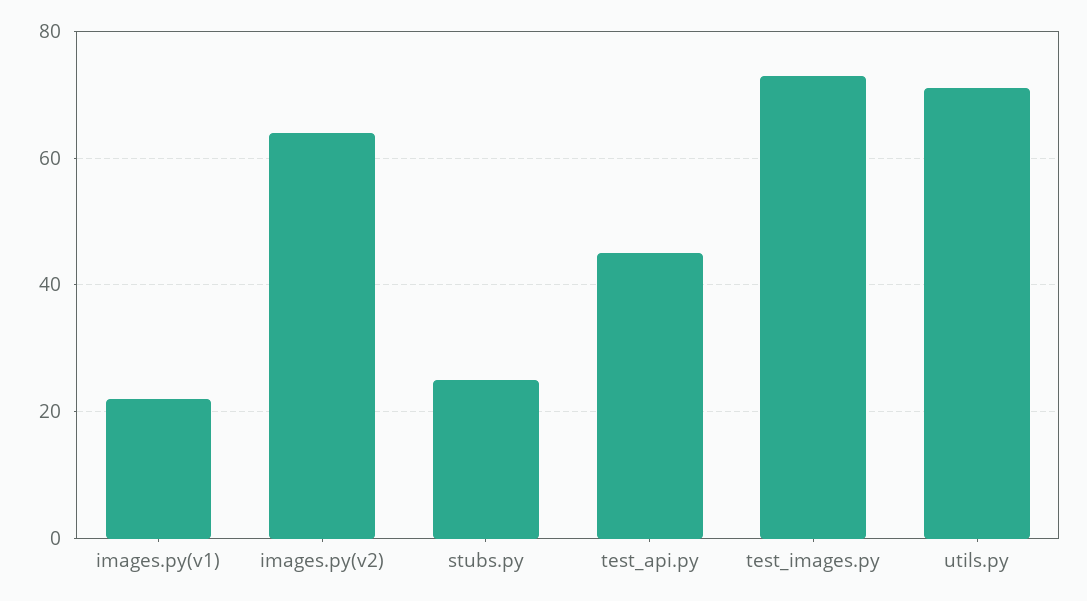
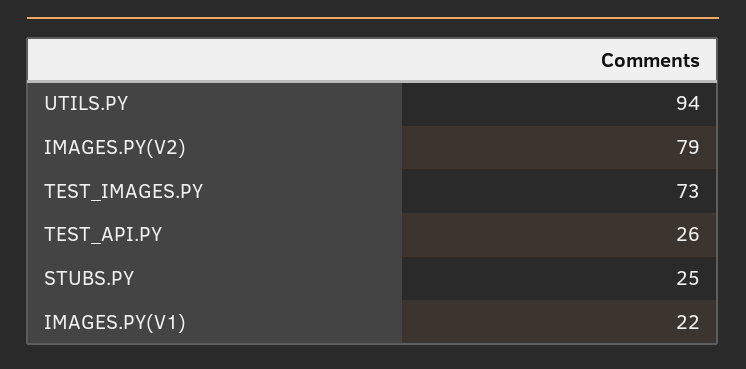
  {
    "images.py(v1)": 22,
-   "images.py(v2)": 65,
+   "images.py(v2)": 79,
    "stubs.py": 25,
-   "test_api.py": 45,
+   "test_api.py": 26,
    "test_images.py": 73,
-   "utils.py": 70
+   "utils.py": 94
  }

